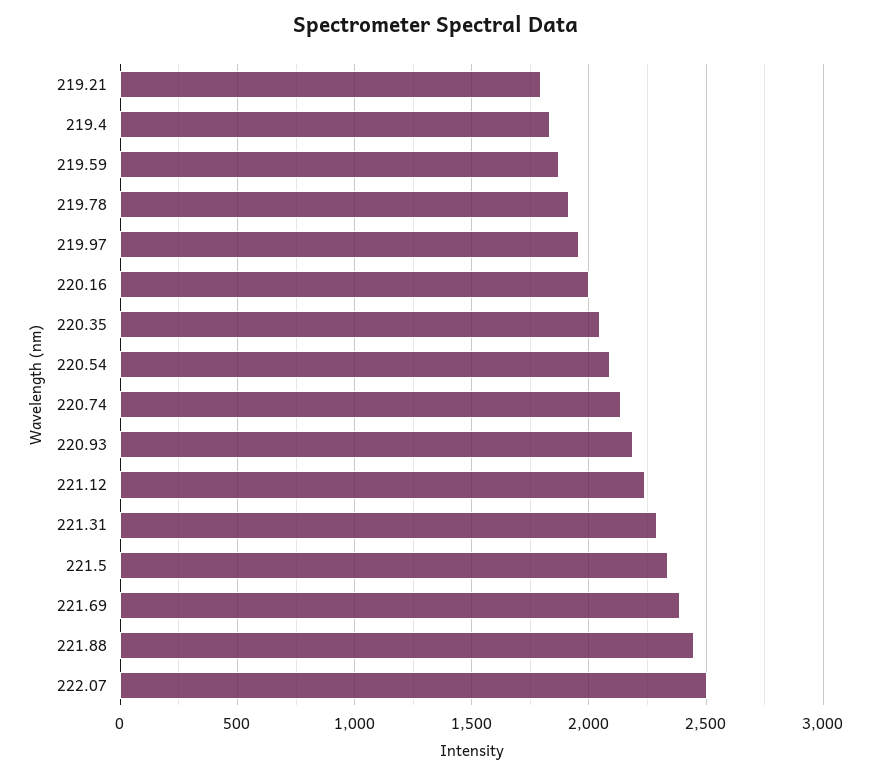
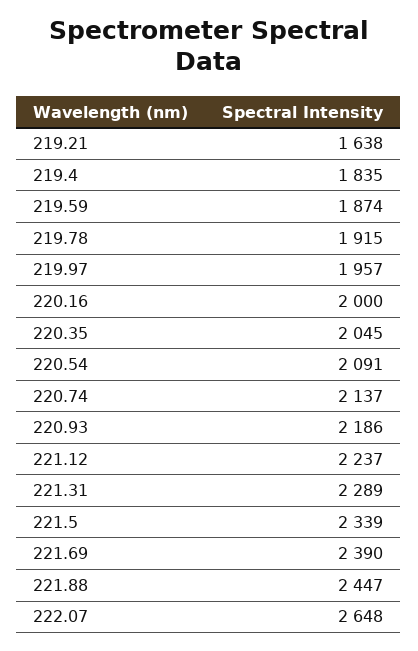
  {
-   "219.21": 1800,
+   "219.21": 1638,
    "219.4": 1835,
    "219.59": 1874,
    "219.78": 1915,
    "219.97": 1957,
    "220.16": 2000,
    "220.35": 2045,
    "220.54": 2091,
    "220.74": 2137,
    "220.93": 2186,
    "221.12": 2237,
    "221.31": 2289,
    "221.5": 2339,
    "221.69": 2390,
    "221.88": 2447,
-   "222.07": 2500
+   "222.07": 2648
  }

